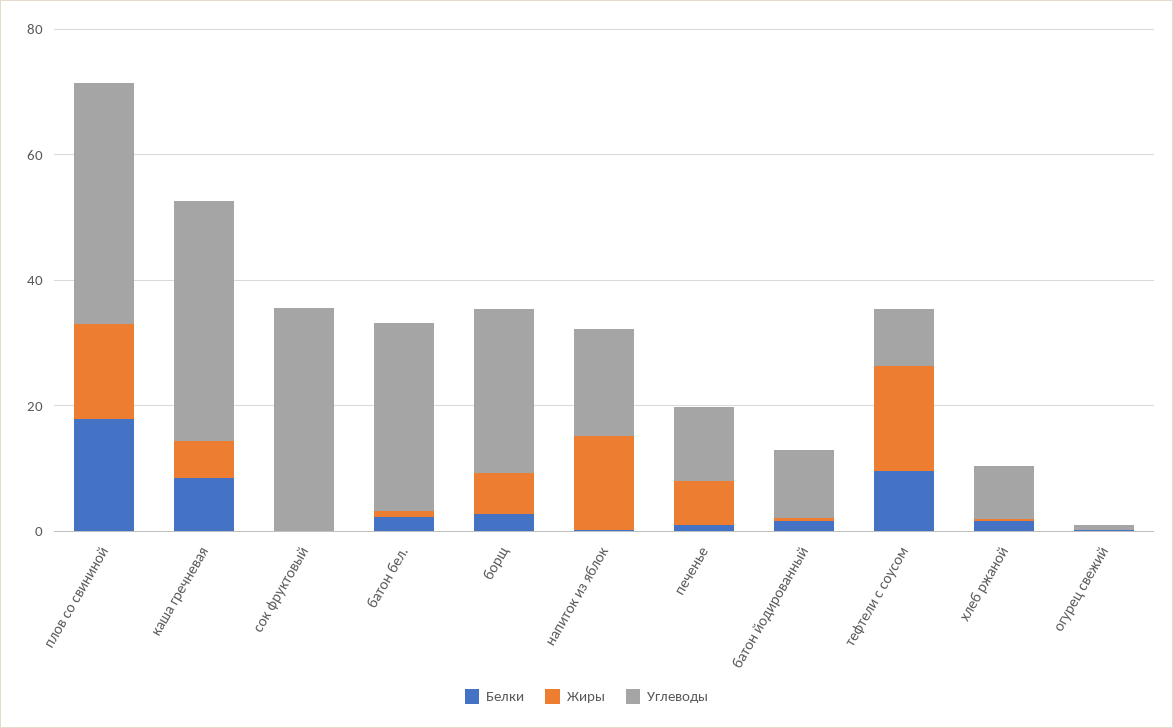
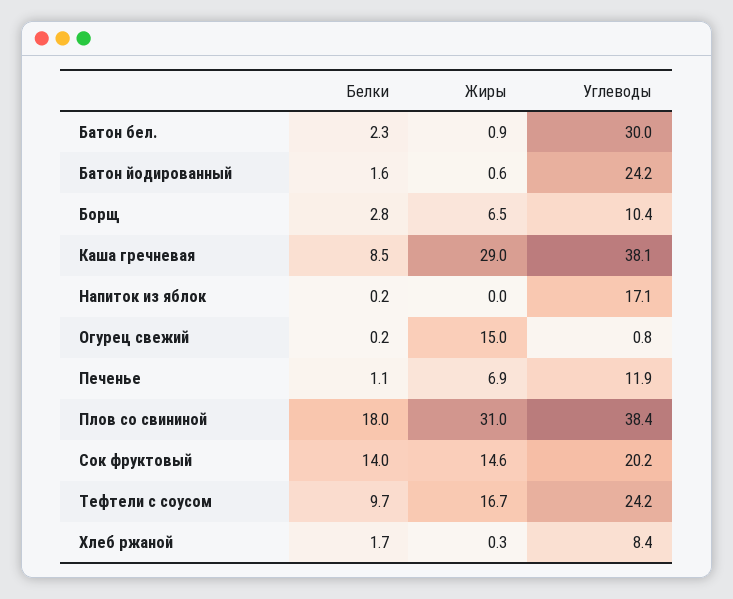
  {
    "Белки": {
      "плов со свининой": 18,
      "каша гречневая": 8.5,
-     "сок фруктовый": 0,
+     "сок фруктовый": 14,
      "батон бел.": 2.3,
      "борщ": 2.8,
      "напиток из яблок": 0.2,
      "печенье": 1.1,
      "батон йодированный": 1.6,
      "тефтели с соусом": 9.7,
      "хлеб ржаной": 1.7,
      "огурец свежий": 0.2
    },
    "Жиры": {
-     "плов со свининой": 15,
+     "плов со свининой": 31,
-     "каша гречневая": 5,
+     "каша гречневая": 29,
-     "сок фруктовый": 0,
+     "сок фруктовый": 14.6,
      "батон бел.": 0.9,
      "борщ": 6.5,
-     "напиток из яблок": 15,
+     "напиток из яблок": 0,
      "печенье": 6.9,
      "батон йодированный": 0.6,
      "тефтели с соусом": 16.7,
      "хлеб ржаной": 0.3,
-     "огурец свежий": 0
+     "огурец свежий": 15
    },
    "Углеводы": {
      "плов со свининой": 38.4,
      "каша гречневая": 38.1,
-     "сок фруктовый": 35,
+     "сок фруктовый": 20.2,
      "батон бел.": 30,
-     "борщ": 25,
+     "борщ": 10.4,
      "напиток из яблок": 17.1,
      "печенье": 11.9,
-     "батон йодированный": 10,
+     "батон йодированный": 24.2,
-     "тефтели с соусом": 10,
+     "тефтели с соусом": 24.2,
      "хлеб ржаной": 8.4,
      "огурец свежий": 0.8
    }
  }

